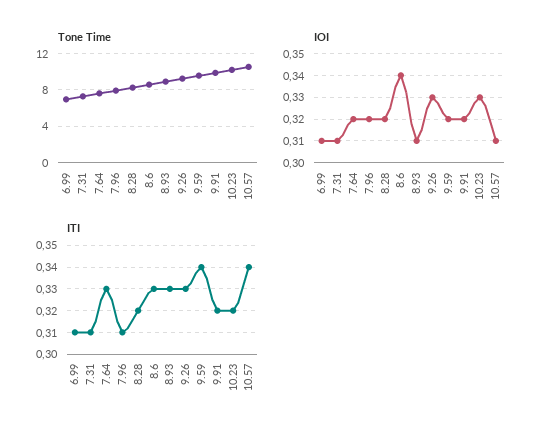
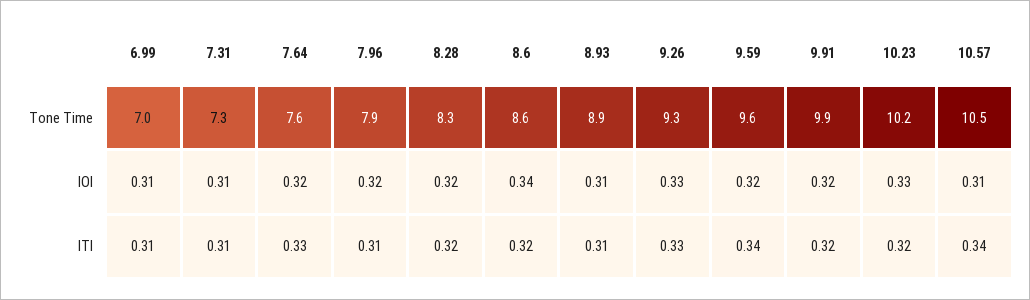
  {
    "Tone Time": {
      "6.99": 7,
      "7.31": 7.3,
      "7.64": 7.6,
      "7.96": 7.9,
      "8.28": 8.3,
      "8.6": 8.6,
      "8.93": 8.9,
      "9.26": 9.3,
      "9.59": 9.6,
      "9.91": 9.9,
      "10.23": 10.2,
      "10.57": 10.5
    },
    "IOI": {
      "6.99": 0.31,
      "7.31": 0.31,
      "7.64": 0.32,
      "7.96": 0.32,
      "8.28": 0.32,
      "8.6": 0.34,
      "8.93": 0.31,
      "9.26": 0.33,
      "9.59": 0.32,
      "9.91": 0.32,
      "10.23": 0.33,
      "10.57": 0.31
    },
    "ITI": {
      "6.99": 0.31,
      "7.31": 0.31,
      "7.64": 0.33,
      "7.96": 0.31,
      "8.28": 0.32,
-     "8.6": 0.33,
+     "8.6": 0.32,
-     "8.93": 0.33,
+     "8.93": 0.31,
      "9.26": 0.33,
      "9.59": 0.34,
      "9.91": 0.32,
      "10.23": 0.32,
      "10.57": 0.34
    }
  }

